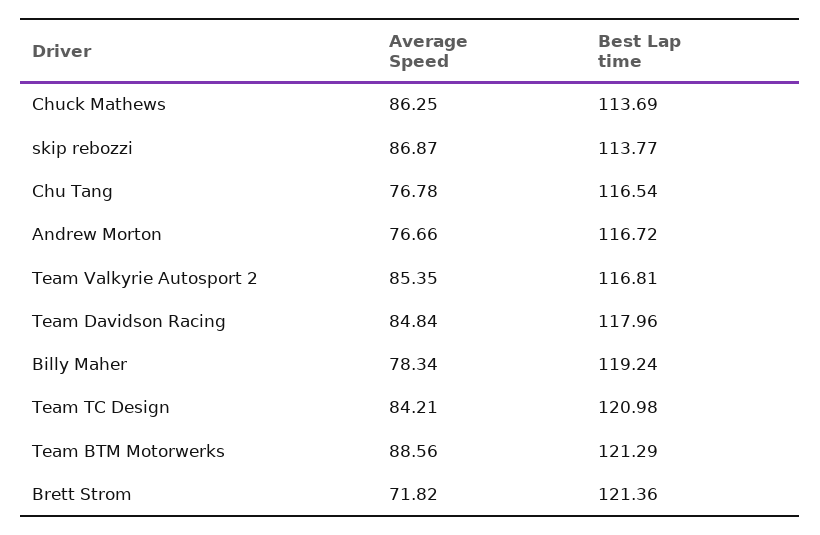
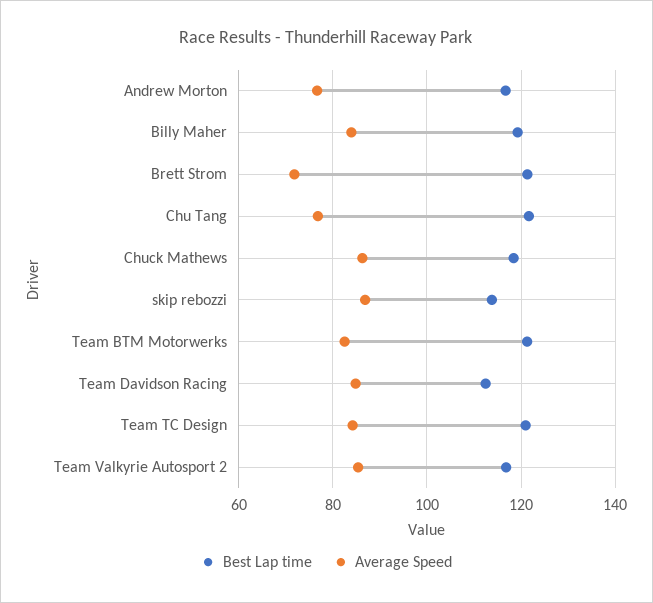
  {
    "Average Speed": {
      "Chuck Mathews": 86.25,
      "skip rebozzi": 86.87,
      "Chu Tang": 76.78,
      "Andrew Morton": 76.66,
      "Team Valkyrie Autosport 2": 85.35,
      "Team Davidson Racing": 84.84,
-     "Billy Maher": 78.34,
+     "Billy Maher": 84,
      "Team TC Design": 84.21,
-     "Team BTM Motorwerks": 88.56,
+     "Team BTM Motorwerks": 82,
      "Brett Strom": 71.82
    },
    "Best Lap time": {
-     "Chuck Mathews": 113.69,
+     "Chuck Mathews": 118,
      "skip rebozzi": 113.77,
-     "Chu Tang": 116.54,
+     "Chu Tang": 122,
      "Andrew Morton": 116.72,
      "Team Valkyrie Autosport 2": 116.81,
-     "Team Davidson Racing": 117.96,
+     "Team Davidson Racing": 112,
      "Billy Maher": 119.24,
      "Team TC Design": 120.98,
      "Team BTM Motorwerks": 121.29,
      "Brett Strom": 121.36
    }
  }

